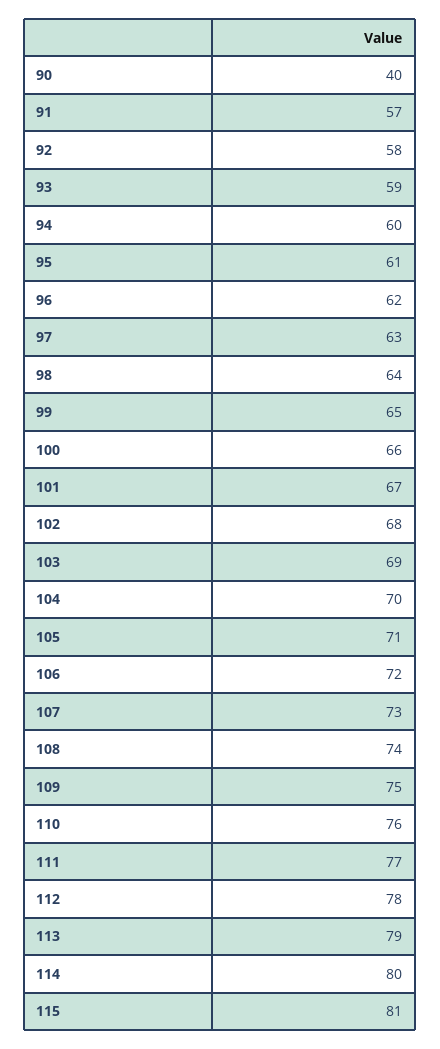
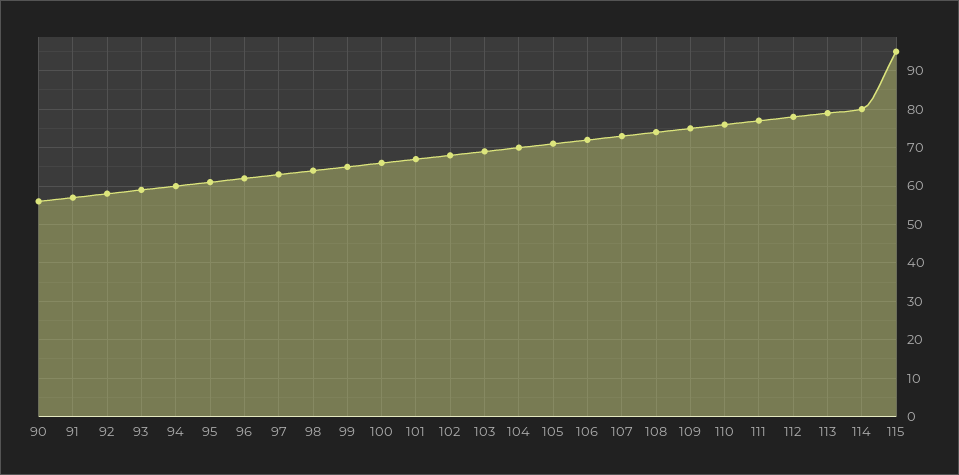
  {
-   "90": 40,
+   "90": 55,
    "91": 57,
    "92": 58,
    "93": 59,
    "94": 60,
    "95": 61,
    "96": 62,
    "97": 63,
    "98": 64,
    "99": 65,
    "100": 66,
    "101": 67,
    "102": 68,
    "103": 69,
    "104": 70,
    "105": 71,
    "106": 72,
    "107": 73,
    "108": 74,
    "109": 75,
    "110": 76,
    "111": 77,
    "112": 78,
    "113": 79,
    "114": 80,
-   "115": 81
+   "115": 95
  }

